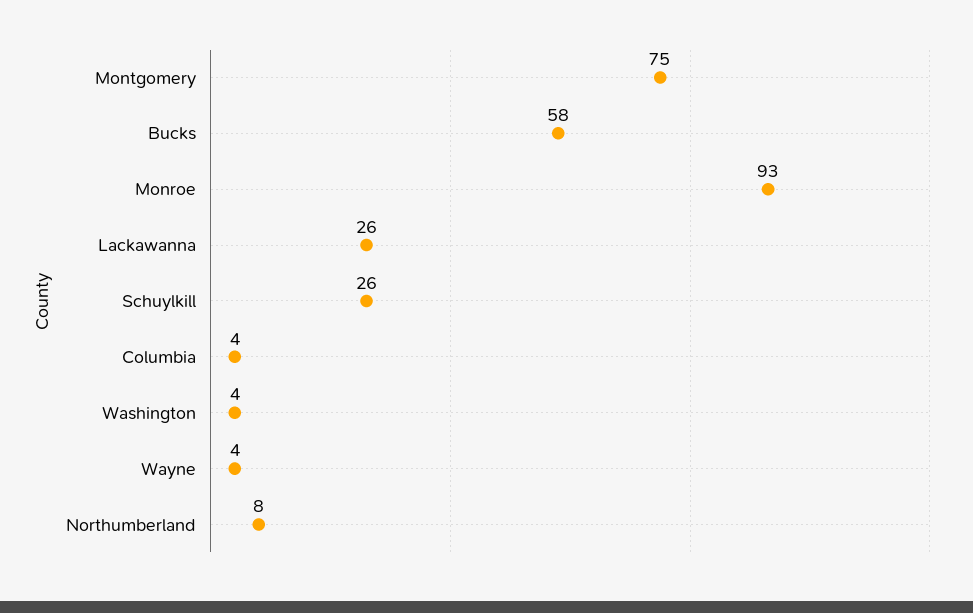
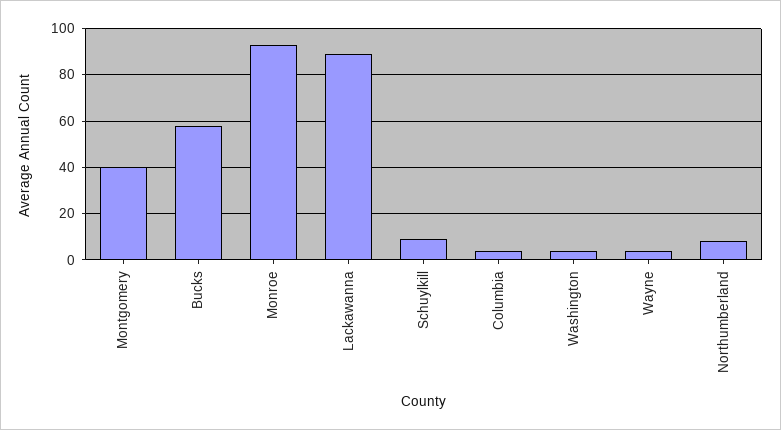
  {
-   "Montgomery": 75,
+   "Montgomery": 40,
    "Bucks": 58,
    "Monroe": 93,
-   "Lackawanna": 26,
+   "Lackawanna": 90,
-   "Schuylkill": 26,
+   "Schuylkill": 10,
    "Columbia": 4,
    "Washington": 4,
    "Wayne": 4,
    "Northumberland": 8
  }

